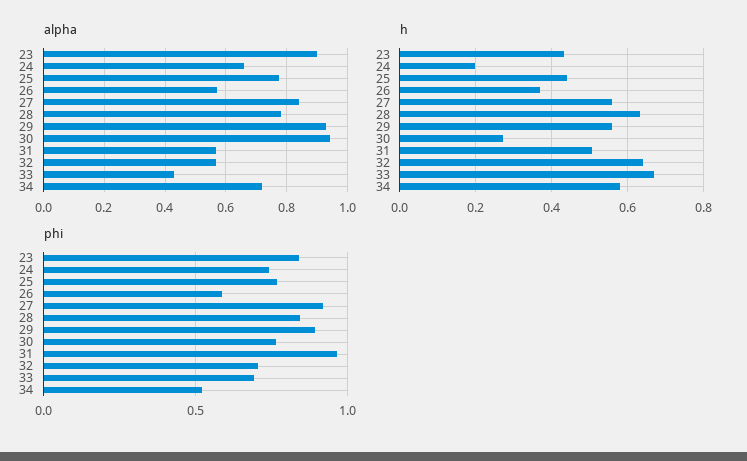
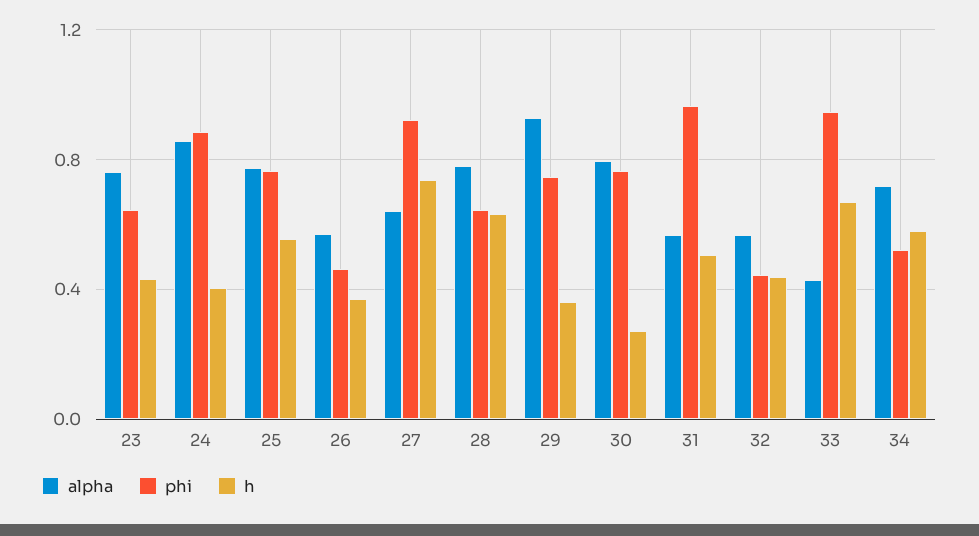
  {
    "alpha": {
-     "23": 0.9,
+     "23": 0.75,
-     "24": 0.66,
+     "24": 0.85,
      "25": 0.78,
      "26": 0.58,
-     "27": 0.84,
+     "27": 0.65,
      "28": 0.78,
      "29": 0.92,
-     "30": 0.94,
+     "30": 0.8,
      "31": 0.56,
      "32": 0.56,
      "33": 0.42,
      "34": 0.72
    },
    "h": {
      "23": 0.44,
-     "24": 0.2,
+     "24": 0.4,
-     "25": 0.44,
+     "25": 0.55,
      "26": 0.36,
-     "27": 0.56,
+     "27": 0.75,
      "28": 0.64,
-     "29": 0.56,
+     "29": 0.35,
      "30": 0.28,
      "31": 0.5,
-     "32": 0.64,
+     "32": 0.45,
      "33": 0.66,
      "34": 0.58
    },
    "phi": {
-     "23": 0.85,
+     "23": 0.65,
-     "24": 0.75,
+     "24": 0.9,
      "25": 0.75,
-     "26": 0.6,
+     "26": 0.45,
      "27": 0.9,
-     "28": 0.85,
+     "28": 0.65,
-     "29": 0.9,
+     "29": 0.75,
      "30": 0.75,
      "31": 0.95,
-     "32": 0.7,
+     "32": 0.45,
-     "33": 0.7,
+     "33": 0.95,
      "34": 0.5
    }
  }

